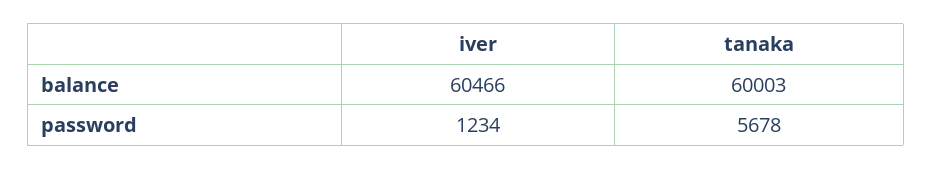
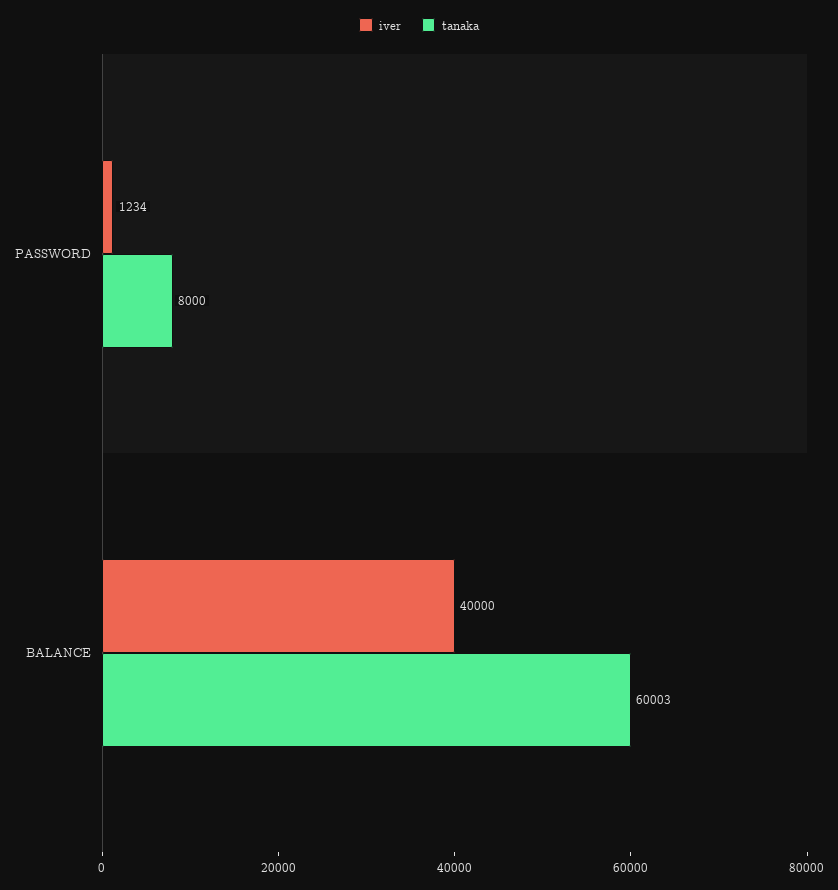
  {
    "iver": {
-     "balance": 60466,
+     "balance": 40000,
      "password": 1234
    },
    "tanaka": {
      "balance": 60003,
-     "password": 5678
+     "password": 8000
    }
  }

